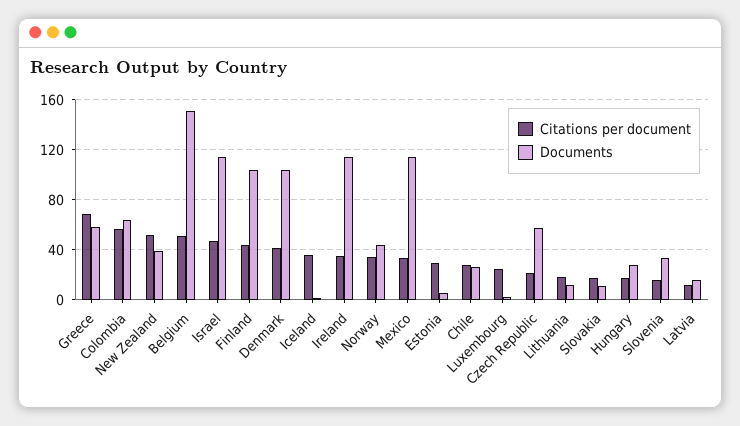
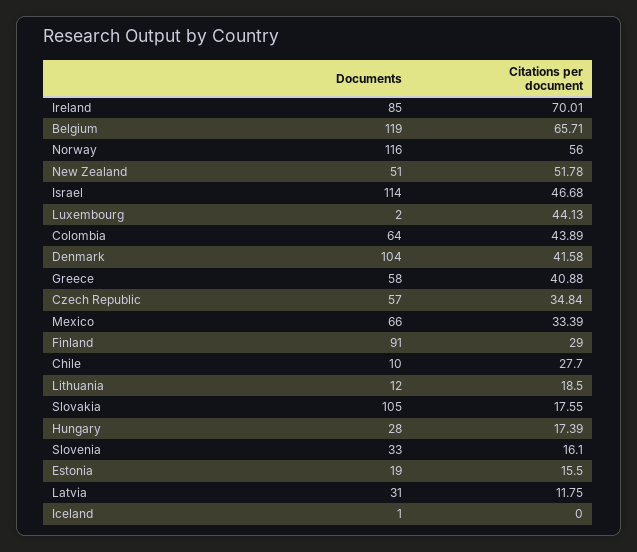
  {
    "Citations per document": {
-     "Greece": 70,
+     "Greece": 40.88,
-     "Colombia": 55,
+     "Colombia": 43.89,
      "New Zealand": 51.78,
-     "Belgium": 50,
+     "Belgium": 65.71,
      "Israel": 46.68,
-     "Finland": 45,
+     "Finland": 29,
      "Denmark": 41.58,
-     "Iceland": 35,
+     "Iceland": 0,
-     "Ireland": 35,
+     "Ireland": 70.01,
-     "Norway": 35,
+     "Norway": 56,
      "Mexico": 33.39,
-     "Estonia": 30,
+     "Estonia": 15.5,
      "Chile": 27.7,
-     "Luxembourg": 25,
+     "Luxembourg": 44.13,
-     "Czech Republic": 20,
+     "Czech Republic": 34.84,
      "Lithuania": 18.5,
      "Slovakia": 17.55,
      "Hungary": 17.39,
      "Slovenia": 16.1,
      "Latvia": 11.75
    },
    "Documents": {
      "Greece": 58,
      "Colombia": 64,
-     "New Zealand": 40,
+     "New Zealand": 51,
-     "Belgium": 150,
+     "Belgium": 119,
      "Israel": 114,
-     "Finland": 105,
+     "Finland": 91,
      "Denmark": 104,
      "Iceland": 1,
-     "Ireland": 115,
+     "Ireland": 85,
-     "Norway": 45,
+     "Norway": 116,
-     "Mexico": 115,
+     "Mexico": 66,
-     "Estonia": 5,
+     "Estonia": 19,
-     "Chile": 25,
+     "Chile": 10,
      "Luxembourg": 2,
      "Czech Republic": 57,
      "Lithuania": 12,
-     "Slovakia": 10,
+     "Slovakia": 105,
      "Hungary": 28,
      "Slovenia": 33,
-     "Latvia": 15
+     "Latvia": 31
    }
  }

